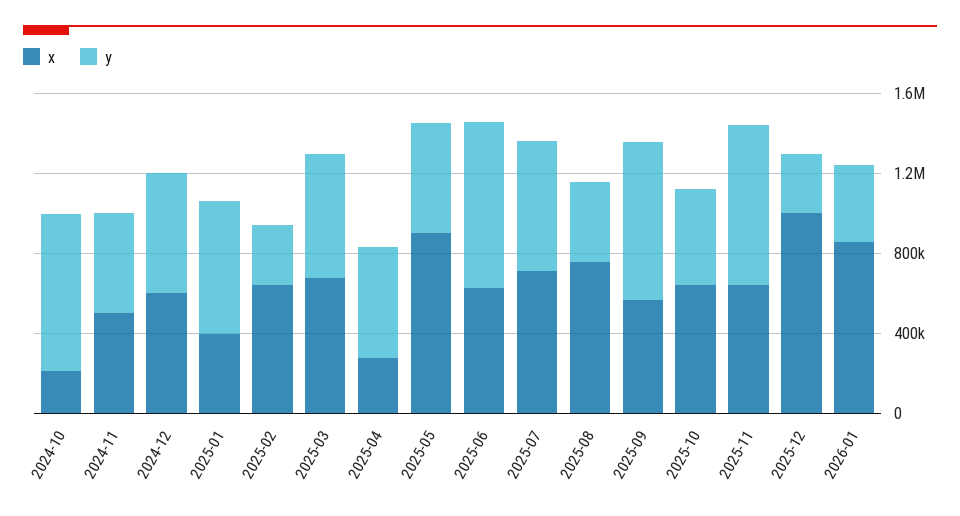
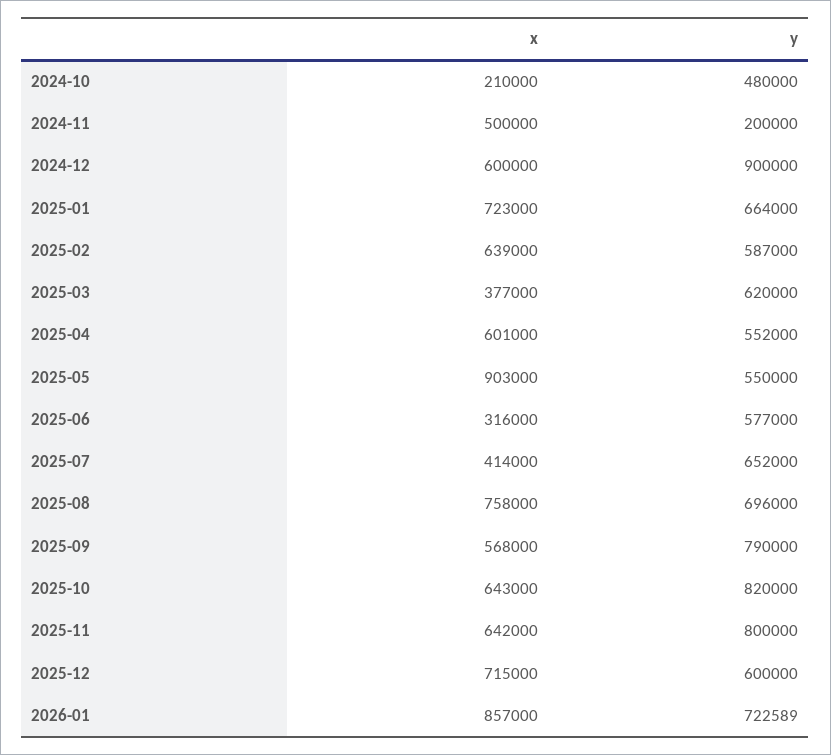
  {
    "x": {
      "2024-10": 210000,
      "2024-11": 500000,
      "2024-12": 600000,
-     "2025-01": 400000,
+     "2025-01": 723000,
      "2025-02": 639000,
-     "2025-03": 700000,
+     "2025-03": 377000,
-     "2025-04": 300000,
+     "2025-04": 601000,
      "2025-05": 903000,
-     "2025-06": 600000,
+     "2025-06": 316000,
-     "2025-07": 700000,
+     "2025-07": 414000,
      "2025-08": 758000,
      "2025-09": 568000,
      "2025-10": 643000,
      "2025-11": 642000,
-     "2025-12": 1000000,
+     "2025-12": 715000,
      "2026-01": 857000
    },
    "y": {
-     "2024-10": 800000,
+     "2024-10": 480000,
-     "2024-11": 500000,
+     "2024-11": 200000,
-     "2024-12": 600000,
+     "2024-12": 900000,
      "2025-01": 664000,
-     "2025-02": 300000,
+     "2025-02": 587000,
      "2025-03": 620000,
      "2025-04": 552000,
      "2025-05": 550000,
-     "2025-06": 800000,
+     "2025-06": 577000,
      "2025-07": 652000,
-     "2025-08": 400000,
+     "2025-08": 696000,
      "2025-09": 790000,
-     "2025-10": 500000,
+     "2025-10": 820000,
      "2025-11": 800000,
-     "2025-12": 300000,
+     "2025-12": 600000,
-     "2026-01": 400000
+     "2026-01": 722589
    }
  }

